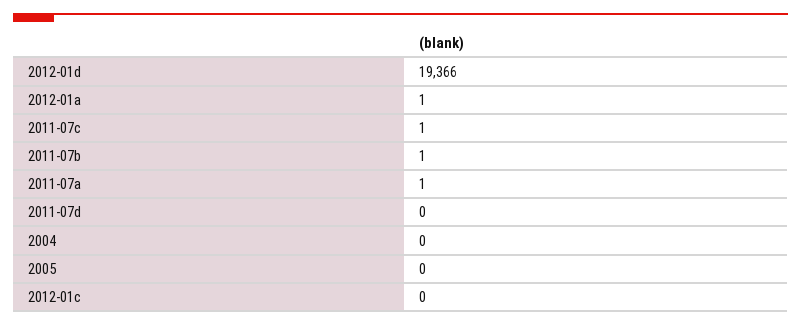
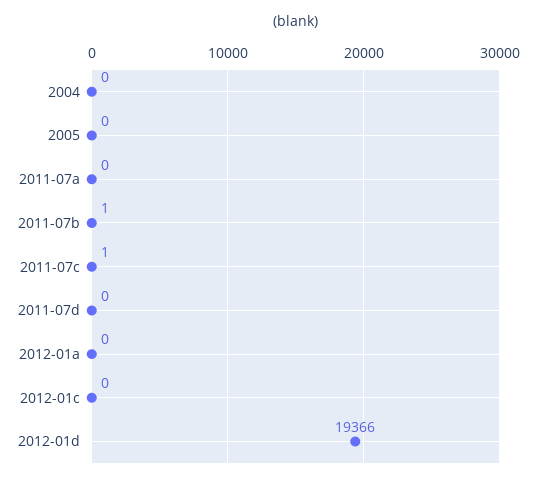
  {
    "2012-01d": 19366,
-   "2012-01a": 1,
+   "2012-01a": 0,
    "2011-07c": 1,
    "2011-07b": 1,
-   "2011-07a": 1,
+   "2011-07a": 0,
    "2011-07d": 0,
    "2004": 0,
    "2005": 0,
    "2012-01c": 0
  }

